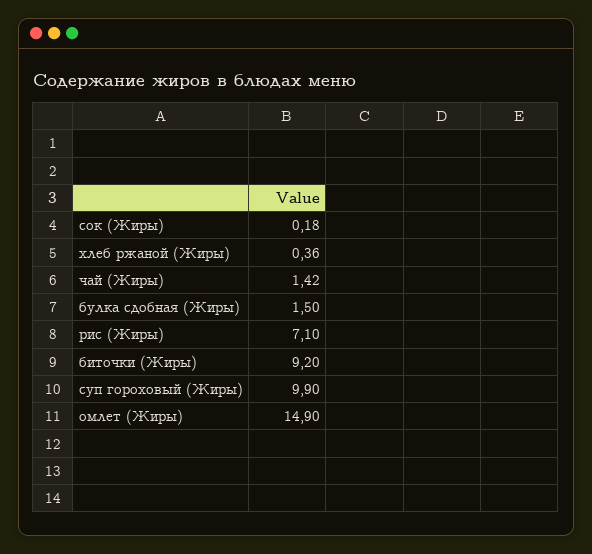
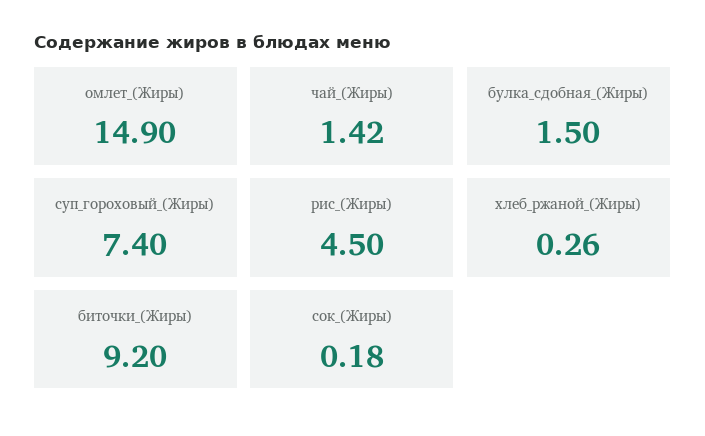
  {
    "сок (Жиры)": 0.18,
-   "хлеб ржаной (Жиры)": 0.36,
+   "хлеб ржаной (Жиры)": 0.26,
    "чай (Жиры)": 1.42,
    "булка сдобная (Жиры)": 1.5,
-   "рис (Жиры)": 7.1,
+   "рис (Жиры)": 4.5,
    "биточки (Жиры)": 9.2,
-   "суп гороховый (Жиры)": 9.9,
+   "суп гороховый (Жиры)": 7.4,
    "омлет (Жиры)": 14.9
  }

